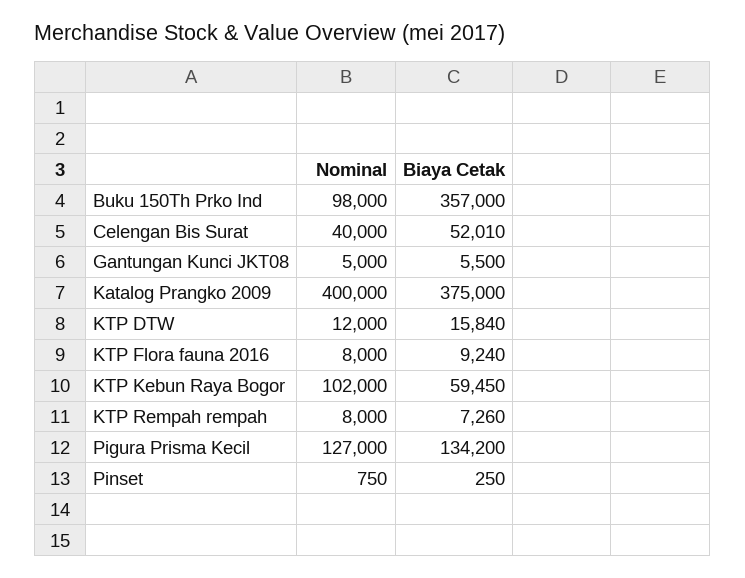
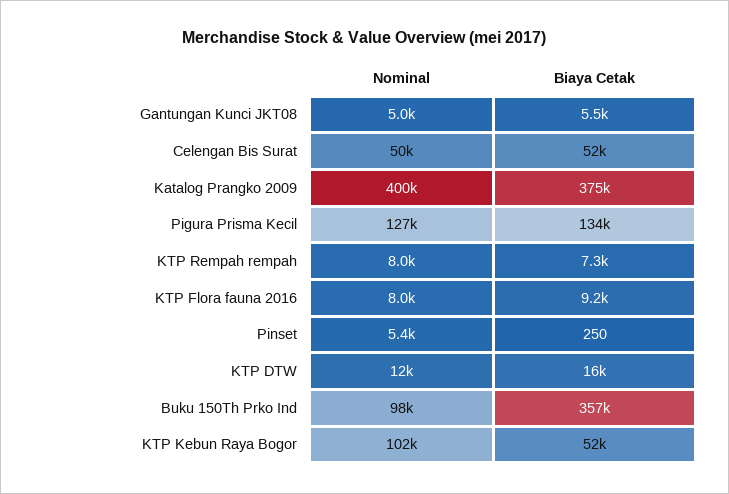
  {
    "Nominal": {
      "Buku 150Th Prko Ind": 98000,
-     "Celengan Bis Surat": 40000,
+     "Celengan Bis Surat": 50000,
      "Gantungan Kunci JKT08": 5000,
      "Katalog Prangko 2009": 400000,
      "KTP DTW": 12000,
      "KTP Flora fauna 2016": 8000,
      "KTP Kebun Raya Bogor": 102000,
      "KTP Rempah rempah": 8000,
      "Pigura Prisma Kecil": 127000,
-     "Pinset": 750
+     "Pinset": 5400
    },
    "Biaya Cetak": {
      "Buku 150Th Prko Ind": 357000,
      "Celengan Bis Surat": 52010,
      "Gantungan Kunci JKT08": 5500,
      "Katalog Prangko 2009": 375000,
      "KTP DTW": 15840,
      "KTP Flora fauna 2016": 9240,
-     "KTP Kebun Raya Bogor": 59450,
+     "KTP Kebun Raya Bogor": 52000,
      "KTP Rempah rempah": 7260,
      "Pigura Prisma Kecil": 134200,
      "Pinset": 250
    }
  }

